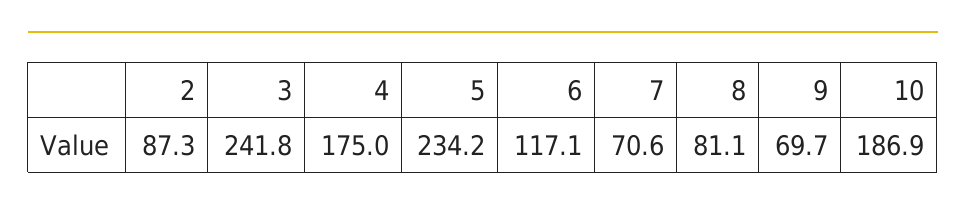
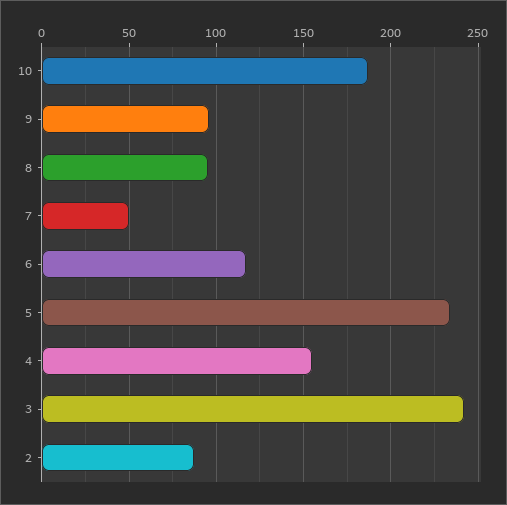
  {
    "2": 87.3,
    "3": 241.8,
-   "4": 175,
+   "4": 155,
    "5": 234.2,
    "6": 117.1,
-   "7": 70.6,
+   "7": 50,
-   "8": 81.1,
+   "8": 95,
-   "9": 69.7,
+   "9": 95,
    "10": 186.9
  }

